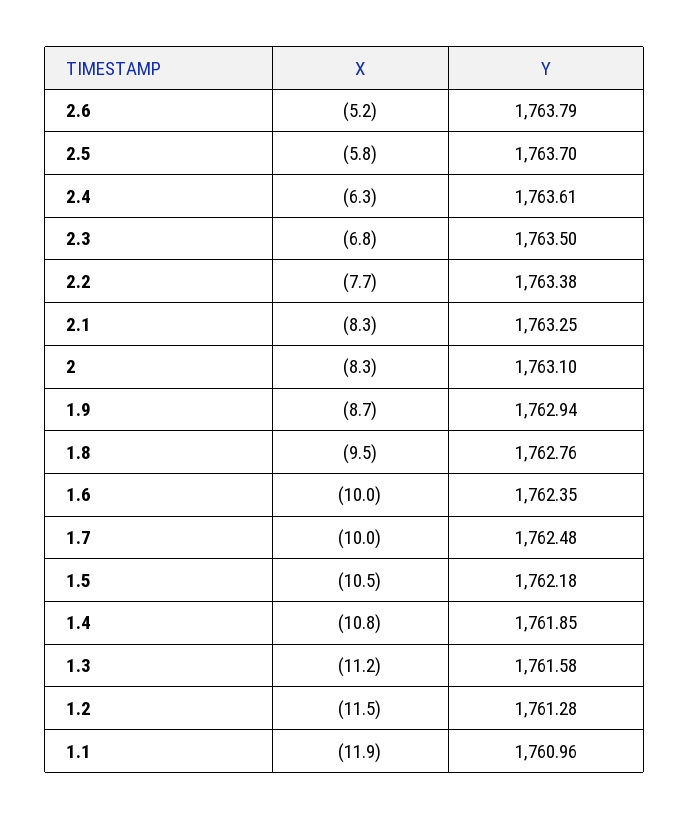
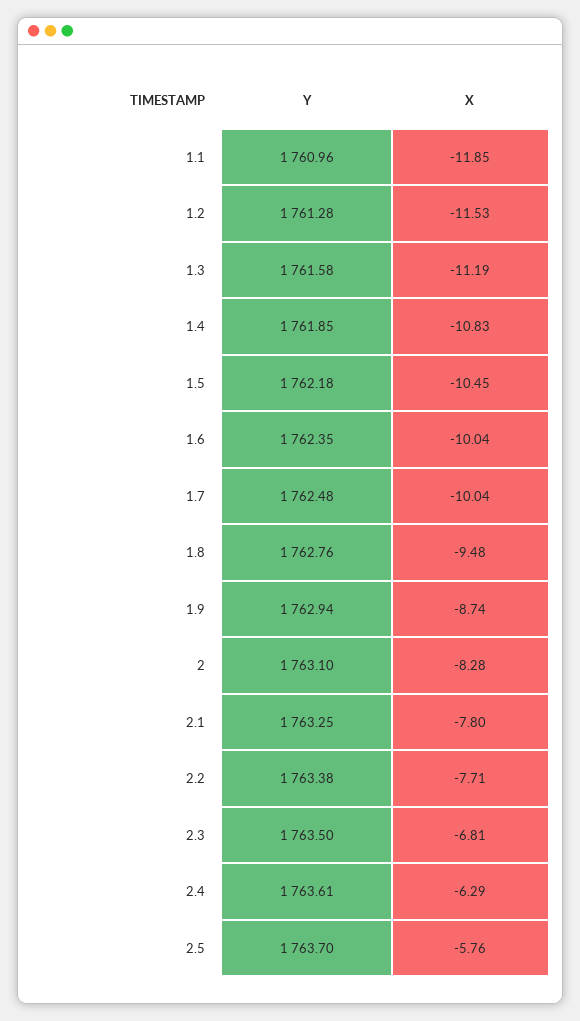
  {
    "X": {
-     "2.6": -5.2,
      "2.5": -5.76,
      "2.4": -6.29,
      "2.3": -6.81,
      "2.2": -7.71,
-     "2.1": -8.3,
+     "2.1": -7.8,
      "2": -8.28,
      "1.9": -8.74,
      "1.8": -9.48,
      "1.6": -10.04,
      "1.7": -10.04,
      "1.5": -10.45,
      "1.4": -10.83,
      "1.3": -11.19,
      "1.2": -11.53,
      "1.1": -11.85
    },
    "Y": {
-     "2.6": 1763.79,
      "2.5": 1763.7,
      "2.4": 1763.61,
      "2.3": 1763.5,
      "2.2": 1763.38,
      "2.1": 1763.25,
      "2": 1763.1,
      "1.9": 1762.94,
      "1.8": 1762.76,
      "1.6": 1762.35,
      "1.7": 1762.48,
      "1.5": 1762.18,
      "1.4": 1761.85,
      "1.3": 1761.58,
      "1.2": 1761.28,
      "1.1": 1760.96
    }
  }

